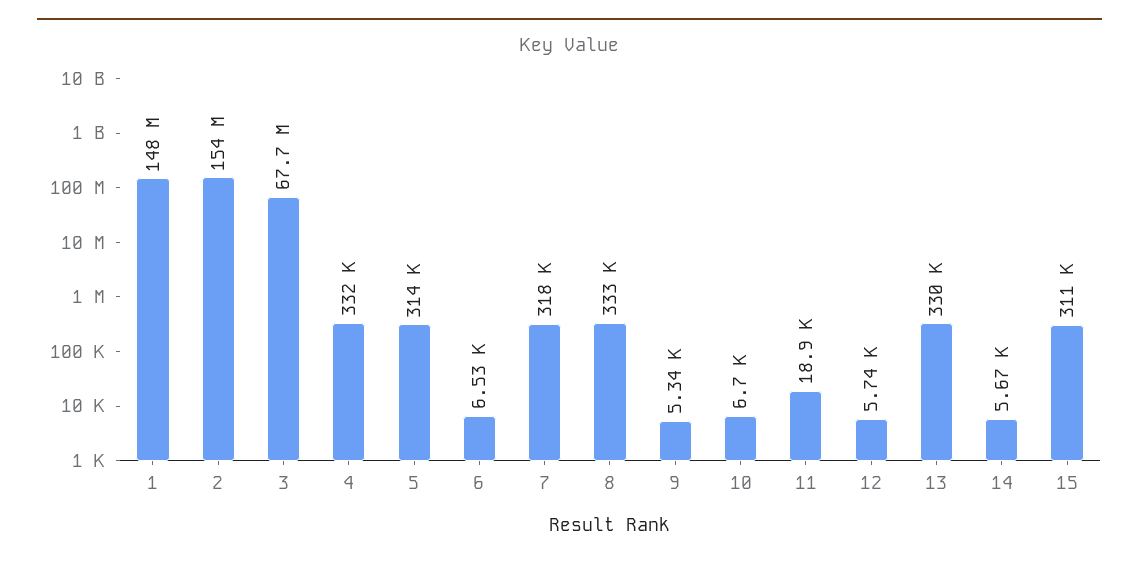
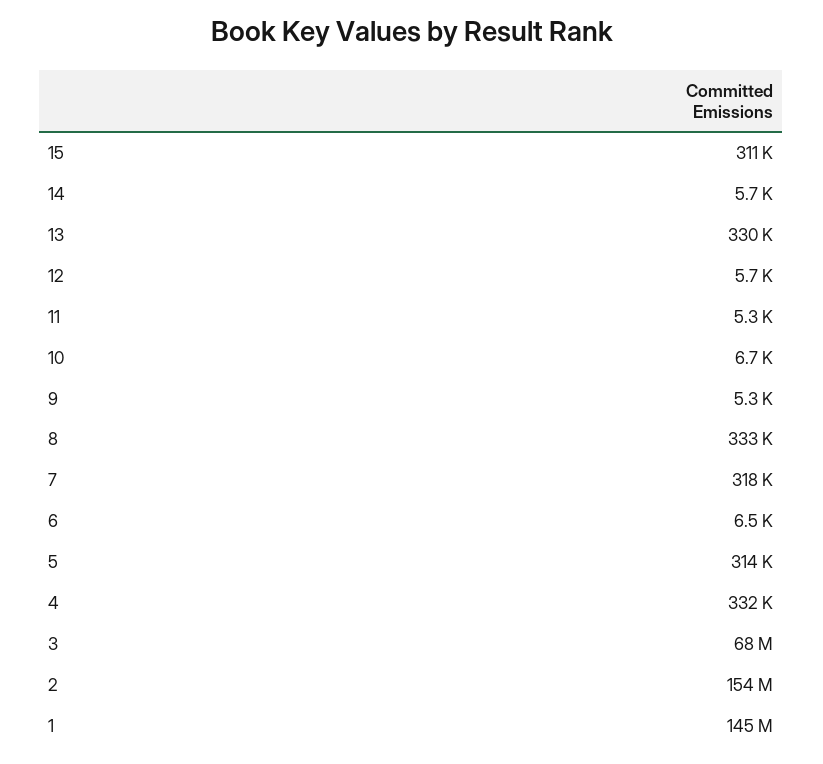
  {
-   "1": 148000000,
+   "1": 145000000,
    "2": 154000000,
    "3": 67700000,
    "4": 332000,
    "5": 314000,
    "6": 6530,
    "7": 318000,
    "8": 333000,
    "9": 5340,
    "10": 6700,
-   "11": 18900,
+   "11": 5300,
    "12": 5740,
    "13": 330000,
    "14": 5670,
    "15": 311000
  }

